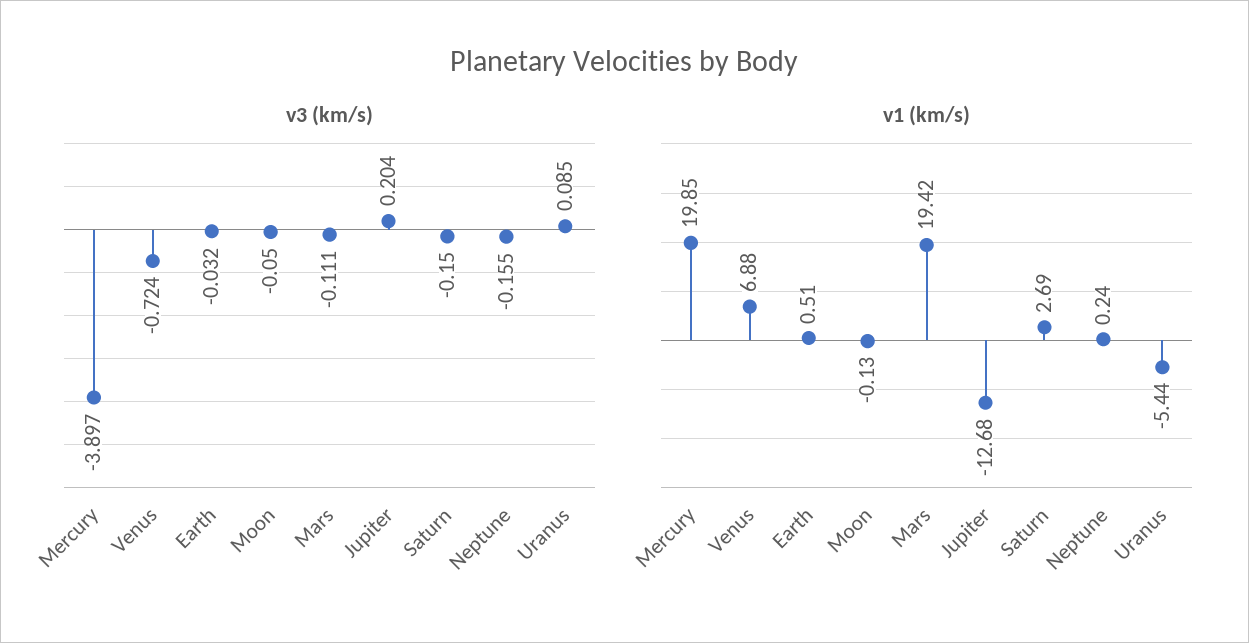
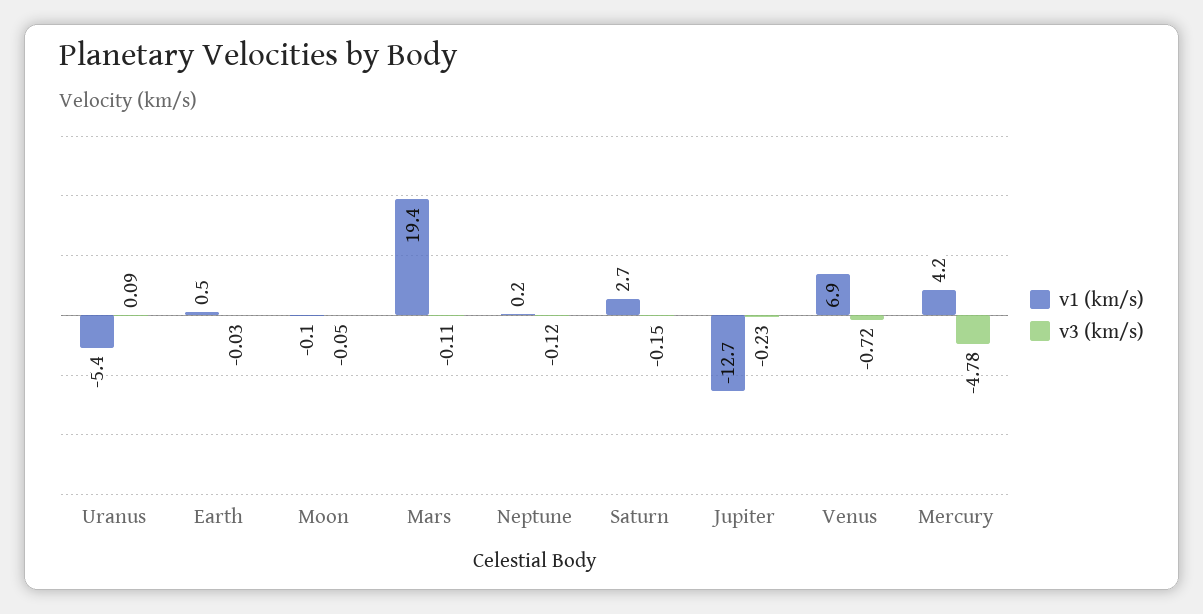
  {
    "v3 (km/s)": {
-     "Mercury": -3.897,
+     "Mercury": -4.78,
      "Venus": -0.724,
      "Earth": -0.032,
      "Moon": -0.05,
      "Mars": -0.111,
-     "Jupiter": 0.204,
+     "Jupiter": -0.23,
      "Saturn": -0.15,
-     "Neptune": -0.155,
+     "Neptune": -0.12,
      "Uranus": 0.085
    },
    "v1 (km/s)": {
-     "Mercury": 19.85,
+     "Mercury": 4.2,
      "Venus": 6.88,
      "Earth": 0.51,
      "Moon": -0.13,
      "Mars": 19.42,
      "Jupiter": -12.68,
      "Saturn": 2.69,
      "Neptune": 0.24,
      "Uranus": -5.44
    }
  }

